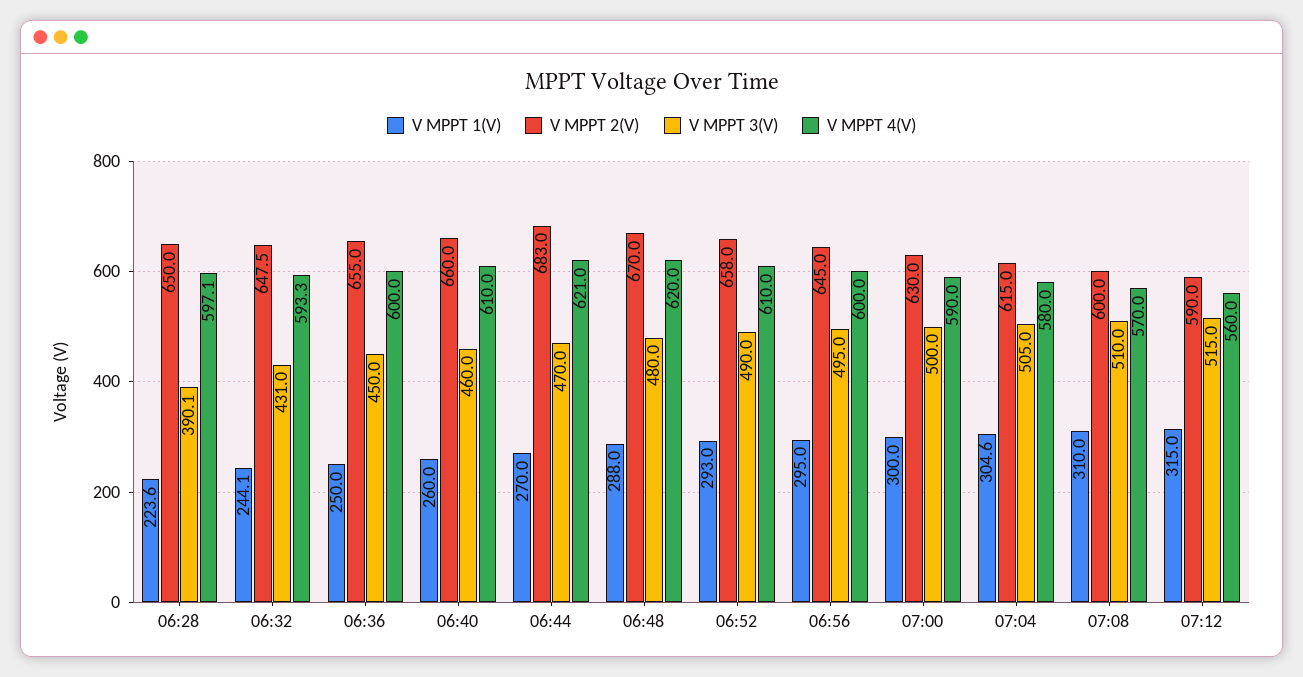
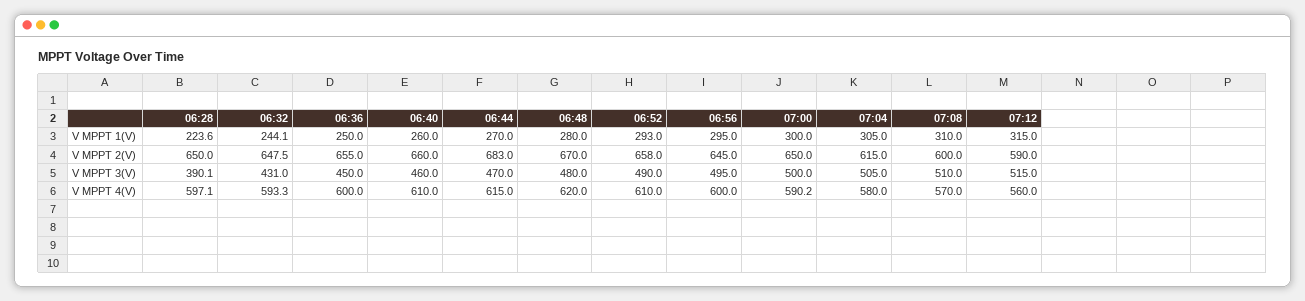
  {
    "V MPPT 1(V)": {
      "06:28": 223.6,
      "06:32": 244.1,
      "06:36": 250,
      "06:40": 260,
      "06:44": 270,
-     "06:48": 288,
+     "06:48": 280,
      "06:52": 293,
      "06:56": 295,
      "07:00": 300,
-     "07:04": 304.6,
+     "07:04": 305,
      "07:08": 310,
      "07:12": 315
    },
    "V MPPT 2(V)": {
      "06:28": 650,
      "06:32": 647.5,
      "06:36": 655,
      "06:40": 660,
      "06:44": 683,
      "06:48": 670,
      "06:52": 658,
      "06:56": 645,
-     "07:00": 630,
+     "07:00": 650,
      "07:04": 615,
      "07:08": 600,
      "07:12": 590
    },
    "V MPPT 3(V)": {
      "06:28": 390.1,
      "06:32": 431,
      "06:36": 450,
      "06:40": 460,
      "06:44": 470,
      "06:48": 480,
      "06:52": 490,
      "06:56": 495,
      "07:00": 500,
      "07:04": 505,
      "07:08": 510,
      "07:12": 515
    },
    "V MPPT 4(V)": {
      "06:28": 597.1,
      "06:32": 593.3,
      "06:36": 600,
      "06:40": 610,
-     "06:44": 621,
+     "06:44": 615,
      "06:48": 620,
      "06:52": 610,
      "06:56": 600,
-     "07:00": 590,
+     "07:00": 590.2,
      "07:04": 580,
      "07:08": 570,
      "07:12": 560
    }
  }

